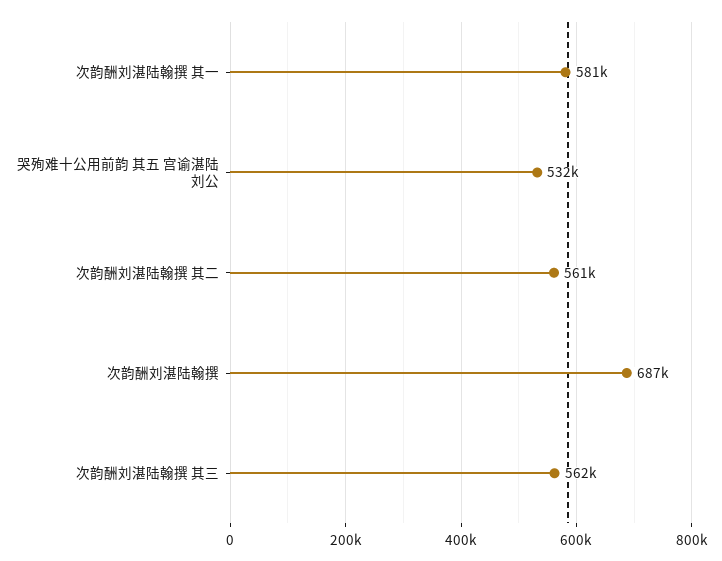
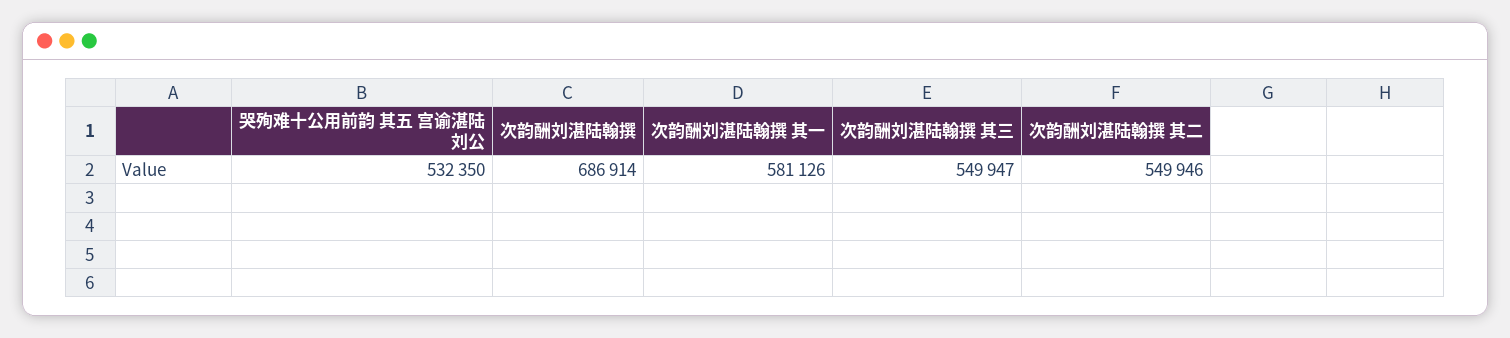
  {
    "次韵酬刘湛陆翰撰 其一": 581126,
    "哭殉难十公用前韵 其五 宫谕湛陆刘公": 532350,
-   "次韵酬刘湛陆翰撰 其二": 561000,
+   "次韵酬刘湛陆翰撰 其二": 549946,
    "次韵酬刘湛陆翰撰": 686914,
-   "次韵酬刘湛陆翰撰 其三": 562000
+   "次韵酬刘湛陆翰撰 其三": 549947
  }

